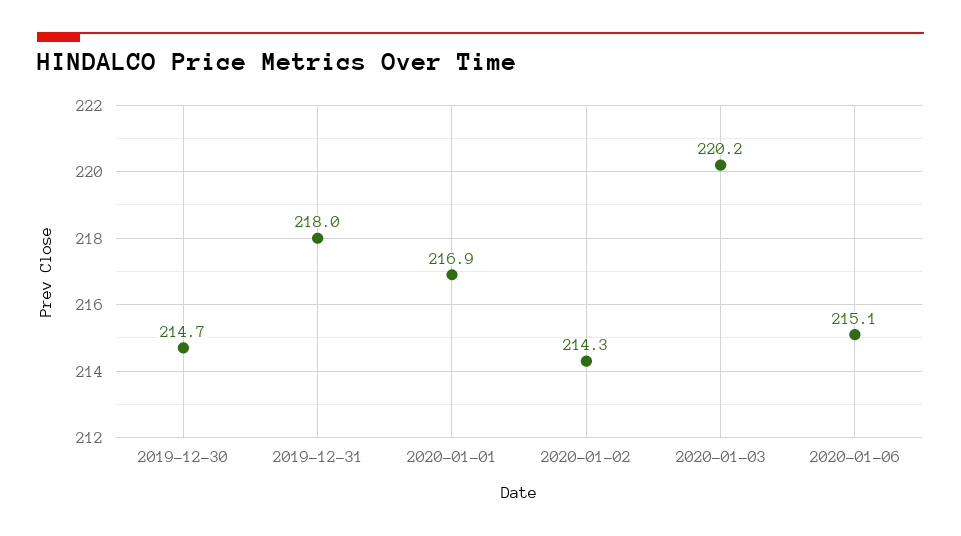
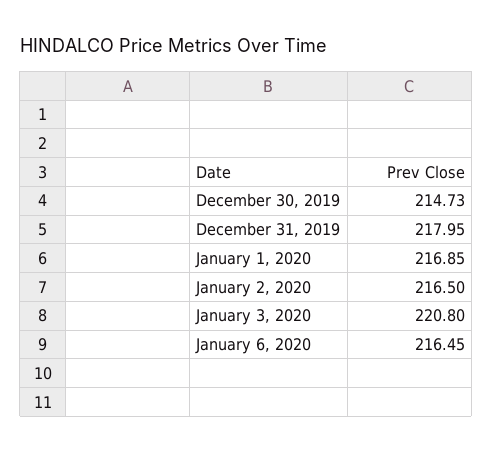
  {
    "2019-12-30": 214.73,
    "2019-12-31": 217.95,
    "2020-01-01": 216.85,
-   "2020-01-02": 214.3,
+   "2020-01-02": 216.5,
-   "2020-01-03": 220.2,
+   "2020-01-03": 220.8,
-   "2020-01-06": 215.1
+   "2020-01-06": 216.45
  }

